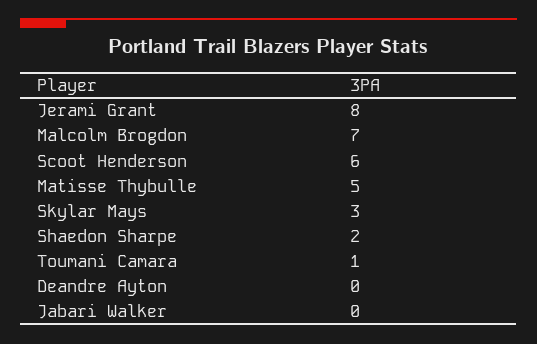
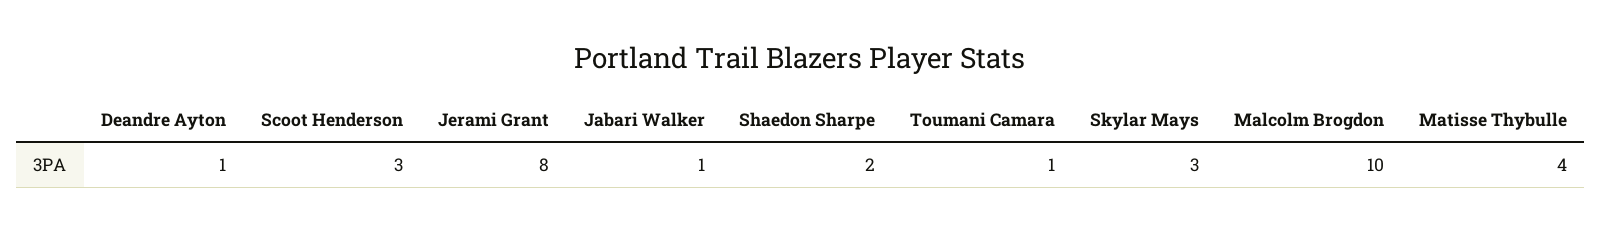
  {
    "Jerami Grant": 8,
-   "Malcolm Brogdon": 7,
+   "Malcolm Brogdon": 10,
-   "Scoot Henderson": 6,
+   "Scoot Henderson": 3,
-   "Matisse Thybulle": 5,
+   "Matisse Thybulle": 4,
    "Skylar Mays": 3,
    "Shaedon Sharpe": 2,
    "Toumani Camara": 1,
-   "Deandre Ayton": 0,
+   "Deandre Ayton": 1,
-   "Jabari Walker": 0
+   "Jabari Walker": 1
  }

